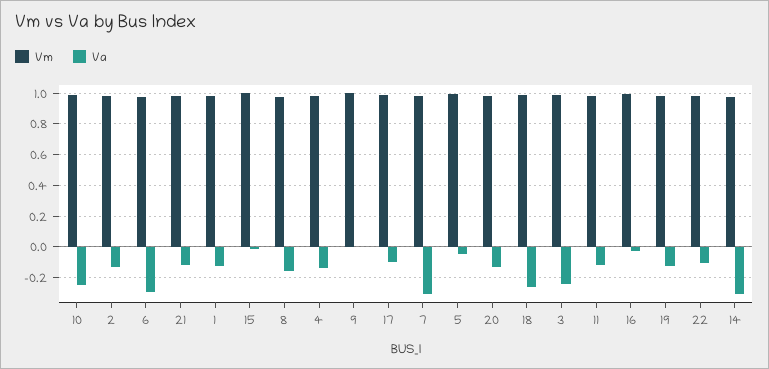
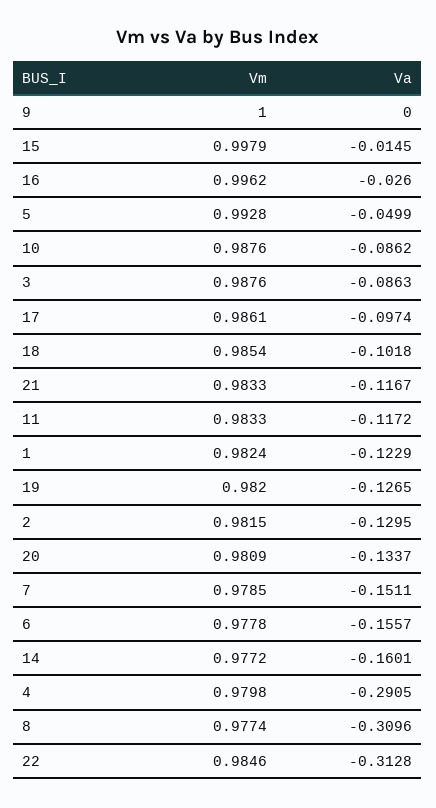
  {
    "Vm": {
      "10": 0.9876,
      "2": 0.9815,
      "6": 0.9778,
      "21": 0.9833,
      "1": 0.9824,
      "15": 0.9979,
      "8": 0.9774,
      "4": 0.9798,
      "9": 1,
      "17": 0.9861,
      "7": 0.9785,
      "5": 0.9928,
      "20": 0.9809,
      "18": 0.9854,
      "3": 0.9876,
      "11": 0.9833,
      "16": 0.9962,
      "19": 0.982,
      "22": 0.9846,
      "14": 0.9772
    },
    "Va": {
-     "10": -0.25,
+     "10": -0.0862,
      "2": -0.1295,
-     "6": -0.3,
+     "6": -0.1557,
      "21": -0.1167,
      "1": -0.1229,
      "15": -0.0145,
-     "8": -0.15,
+     "8": -0.3096,
-     "4": -0.15,
+     "4": -0.2905,
      "9": 0,
      "17": -0.0974,
-     "7": -0.3,
+     "7": -0.1511,
      "5": -0.0499,
      "20": -0.1337,
-     "18": -0.25,
+     "18": -0.1018,
-     "3": -0.25,
+     "3": -0.0863,
      "11": -0.1172,
      "16": -0.026,
      "19": -0.1265,
-     "22": -0.1,
+     "22": -0.3128,
-     "14": -0.3
+     "14": -0.1601
    }
  }

